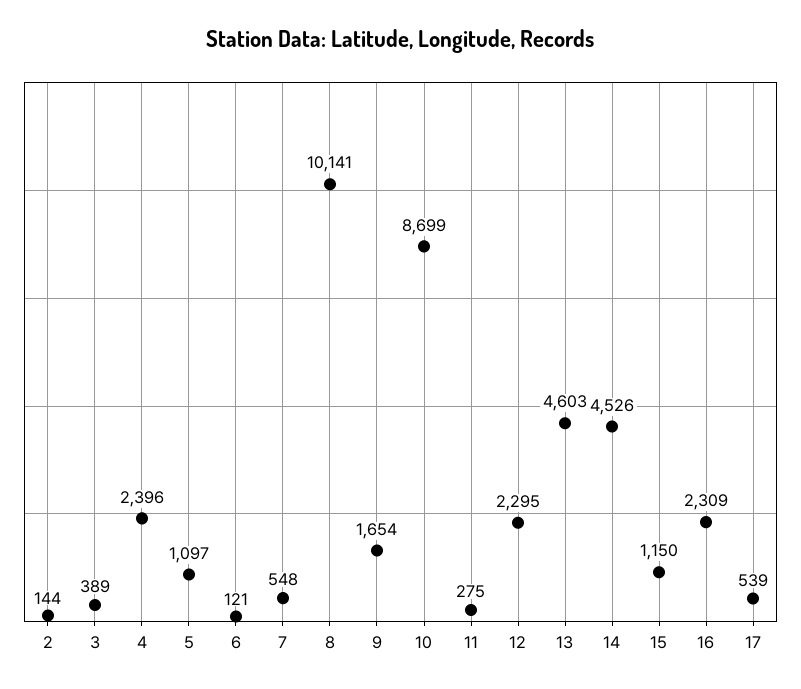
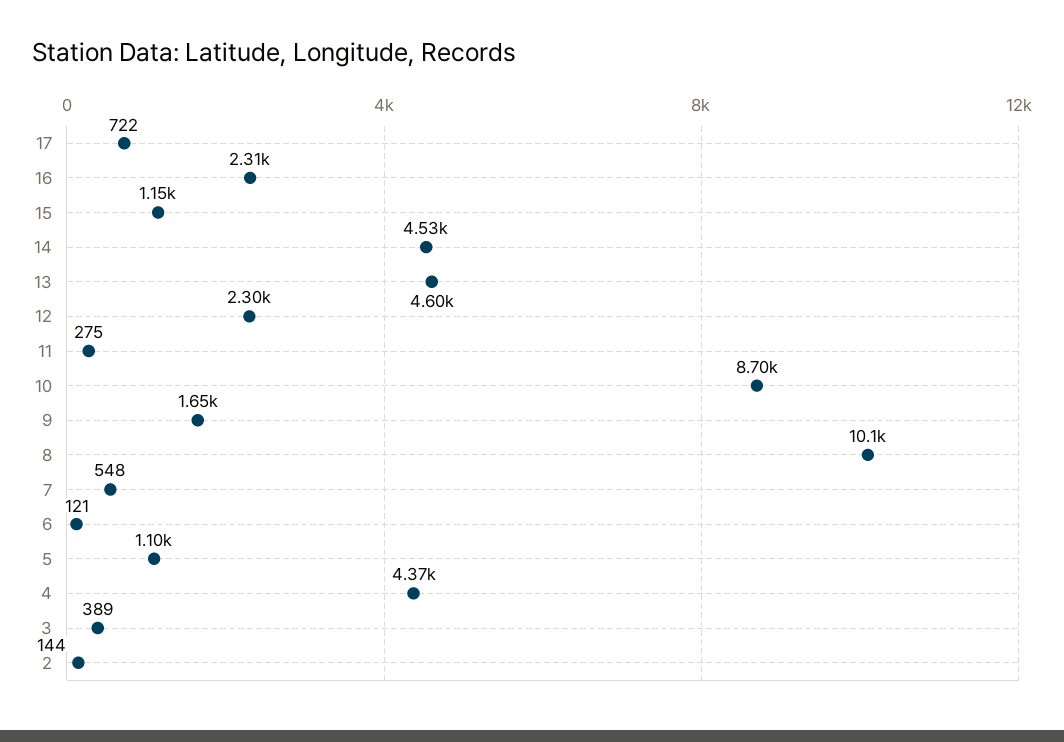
  {
    "2": 144,
    "3": 389,
-   "4": 2396,
+   "4": 4370,
    "5": 1097,
    "6": 121,
    "7": 548,
    "8": 10141,
    "9": 1654,
    "10": 8699,
    "11": 275,
    "12": 2295,
    "13": 4603,
    "14": 4526,
    "15": 1150,
    "16": 2309,
-   "17": 539
+   "17": 722
  }

